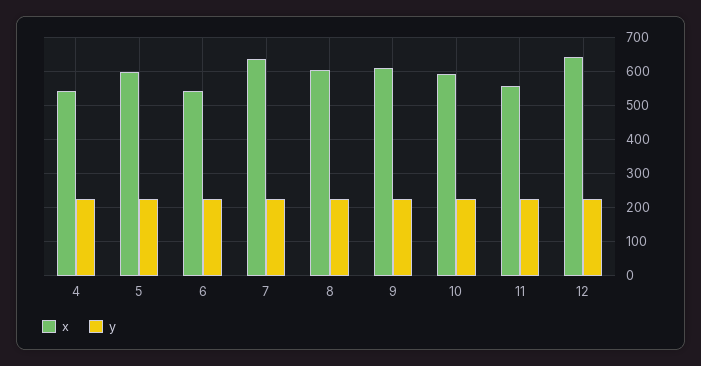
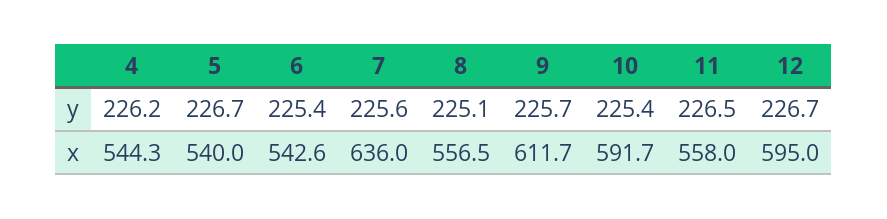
  {
    "x": {
      "4": 544.3,
-     "5": 600,
+     "5": 540,
      "6": 542.6,
      "7": 636,
-     "8": 600,
+     "8": 556.5,
      "9": 611.7,
      "10": 591.7,
      "11": 558,
-     "12": 640
+     "12": 595
    },
    "y": {
      "4": 226.2,
      "5": 226.7,
      "6": 225.4,
      "7": 225.6,
      "8": 225.1,
      "9": 225.7,
      "10": 225.4,
      "11": 226.5,
      "12": 226.7
    }
  }

